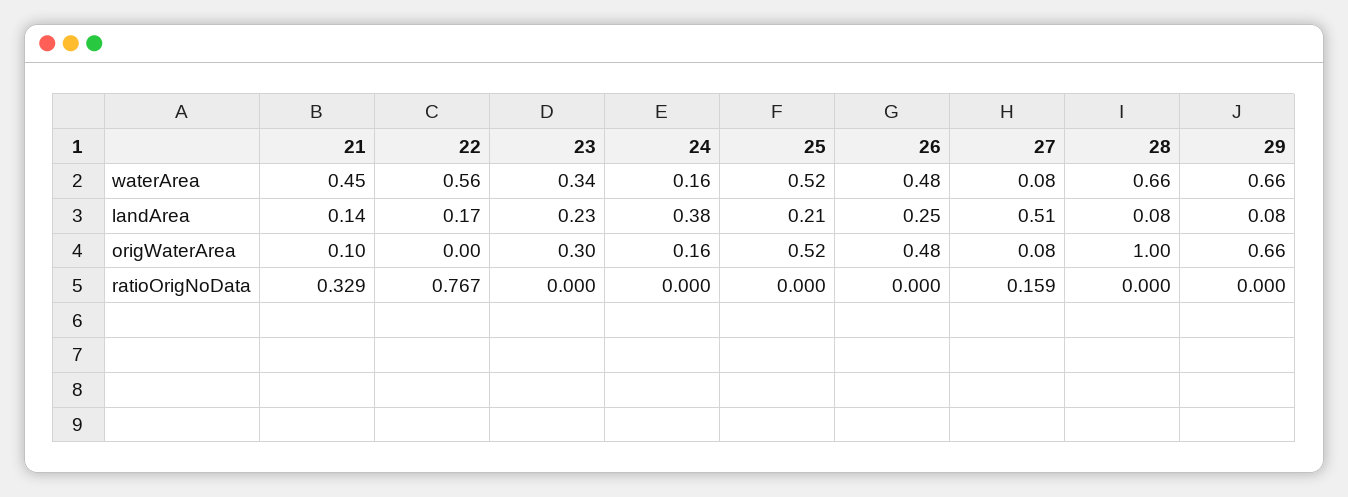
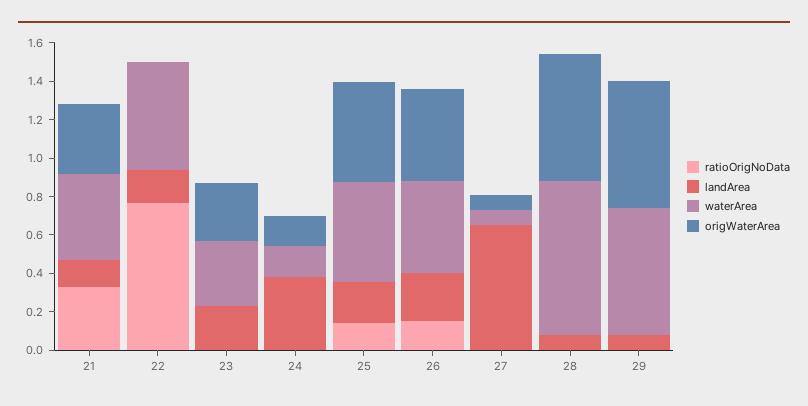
  {
    "waterArea": {
      "21": 0.45,
      "22": 0.56,
      "23": 0.34,
      "24": 0.16,
      "25": 0.52,
      "26": 0.48,
      "27": 0.08,
-     "28": 0.66,
+     "28": 0.8,
      "29": 0.66
    },
    "landArea": {
      "21": 0.14,
      "22": 0.17,
      "23": 0.23,
      "24": 0.38,
      "25": 0.21,
      "26": 0.25,
-     "27": 0.51,
+     "27": 0.65,
      "28": 0.08,
      "29": 0.08
    },
    "origWaterArea": {
-     "21": 0.1,
+     "21": 0.35,
      "22": 0,
      "23": 0.3,
      "24": 0.16,
      "25": 0.52,
      "26": 0.48,
      "27": 0.08,
-     "28": 1,
+     "28": 0.65,
      "29": 0.66
    },
    "ratioOrigNoData": {
      "21": 0.329,
      "22": 0.767,
      "23": 0,
      "24": 0,
-     "25": 0,
+     "25": 0.15,
-     "26": 0,
+     "26": 0.15,
-     "27": 0.159,
+     "27": 0,
      "28": 0,
      "29": 0
    }
  }

